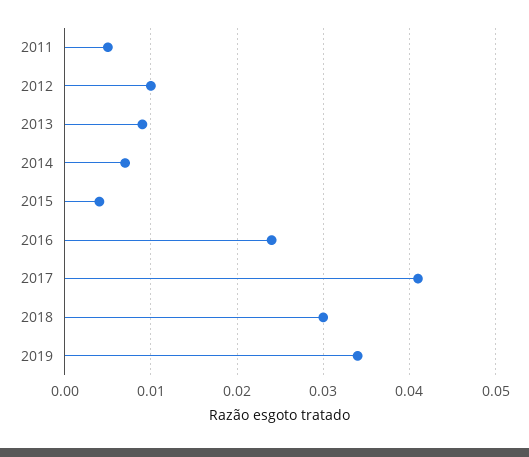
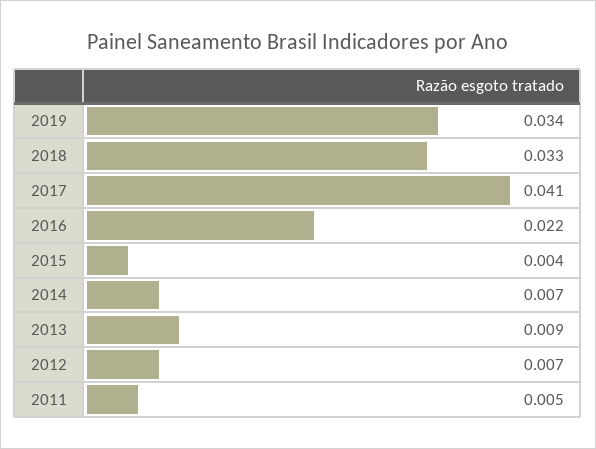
  {
    "2011": 0.005,
-   "2012": 0.01,
+   "2012": 0.007,
    "2013": 0.009,
    "2014": 0.007,
    "2015": 0.004,
-   "2016": 0.024,
+   "2016": 0.022,
    "2017": 0.041,
-   "2018": 0.03,
+   "2018": 0.033,
    "2019": 0.034
  }

